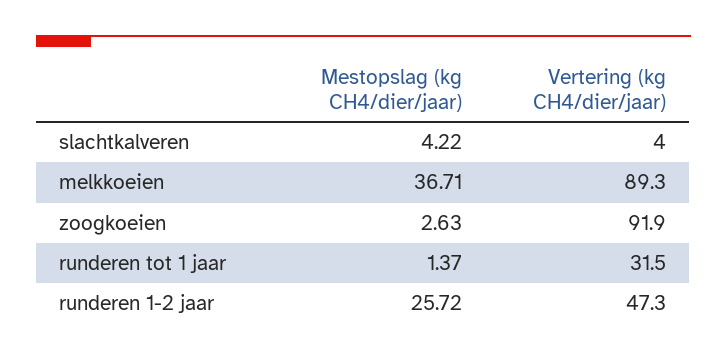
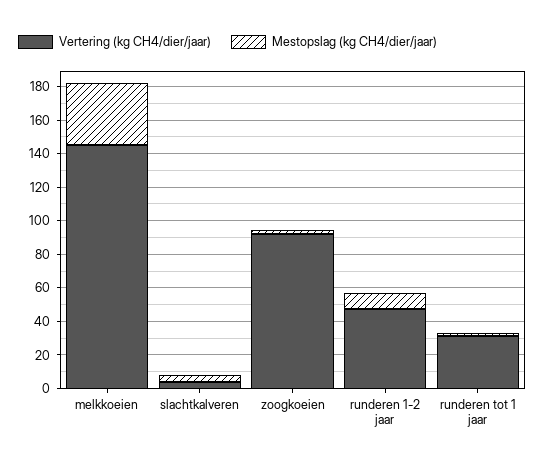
  {
    "Mestopslag (kg CH4/dier/jaar)": {
      "slachtkalveren": 4.22,
      "melkkoeien": 36.71,
      "zoogkoeien": 2.63,
      "runderen tot 1 jaar": 1.37,
-     "runderen 1-2 jaar": 25.72
+     "runderen 1-2 jaar": 10
    },
    "Vertering (kg CH4/dier/jaar)": {
      "slachtkalveren": 4,
-     "melkkoeien": 89.3,
+     "melkkoeien": 145,
      "zoogkoeien": 91.9,
      "runderen tot 1 jaar": 31.5,
      "runderen 1-2 jaar": 47.3
    }
  }

